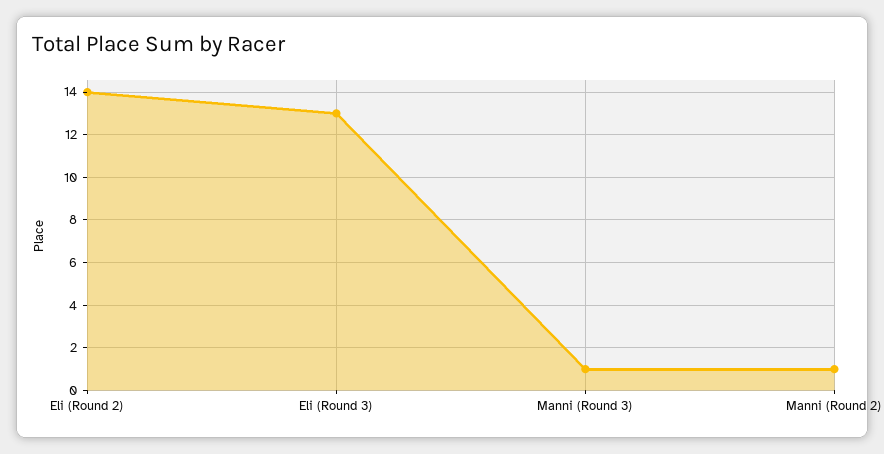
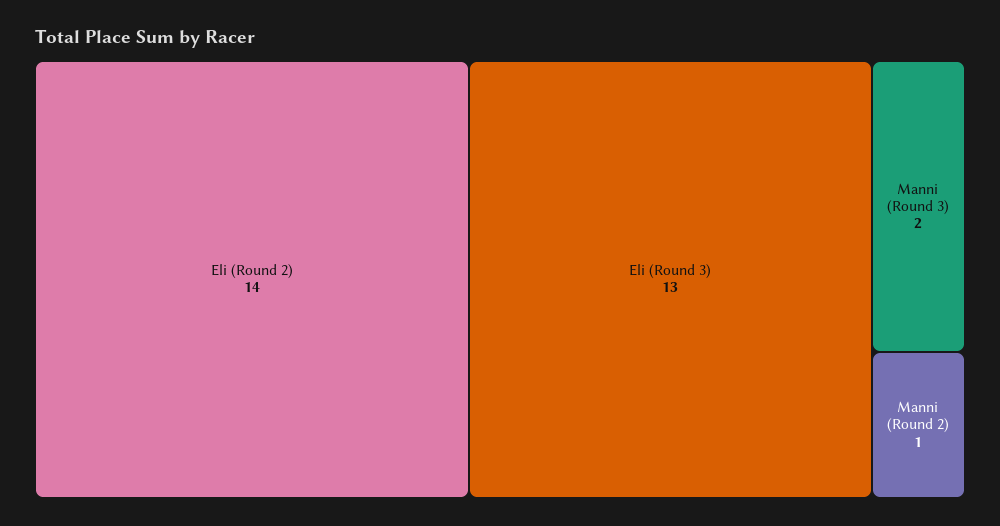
  {
    "Eli (Round 2)": 14,
    "Eli (Round 3)": 13,
-   "Manni (Round 3)": 1,
+   "Manni (Round 3)": 2,
    "Manni (Round 2)": 1
  }

